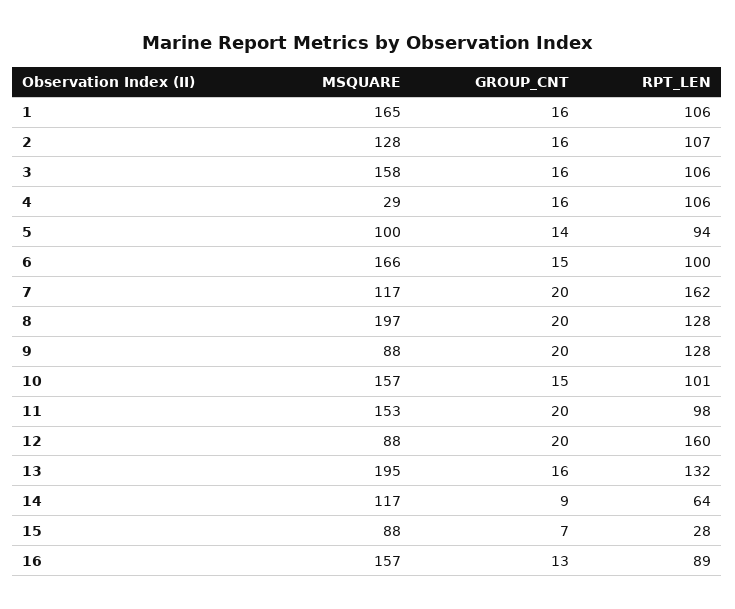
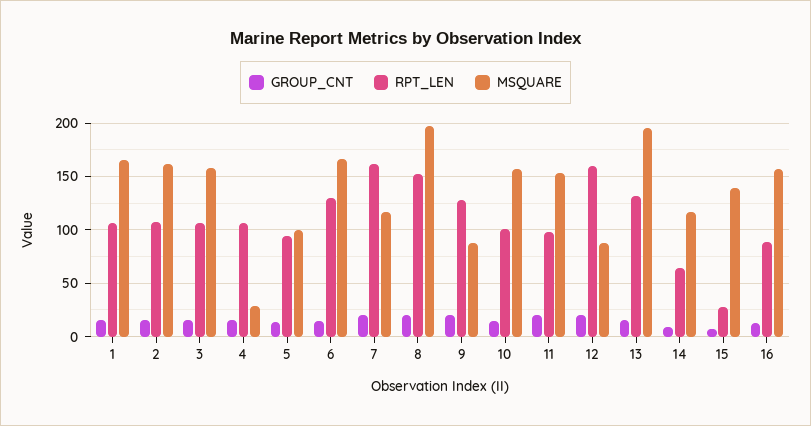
  {
    "MSQUARE": {
      "1": 165,
-     "2": 128,
+     "2": 160,
      "3": 158,
      "4": 29,
      "5": 100,
      "6": 166,
      "7": 117,
      "8": 197,
      "9": 88,
      "10": 157,
      "11": 153,
      "12": 88,
      "13": 195,
      "14": 117,
-     "15": 88,
+     "15": 140,
      "16": 157
    },
    "GROUP_CNT": {
      "1": 16,
      "2": 16,
      "3": 16,
      "4": 16,
      "5": 14,
      "6": 15,
      "7": 20,
      "8": 20,
      "9": 20,
      "10": 15,
      "11": 20,
      "12": 20,
      "13": 16,
      "14": 9,
      "15": 7,
      "16": 13
    },
    "RPT_LEN": {
      "1": 106,
      "2": 107,
      "3": 106,
      "4": 106,
      "5": 94,
-     "6": 100,
+     "6": 130,
      "7": 162,
-     "8": 128,
+     "8": 150,
      "9": 128,
      "10": 101,
      "11": 98,
      "12": 160,
      "13": 132,
      "14": 64,
      "15": 28,
      "16": 89
    }
  }

